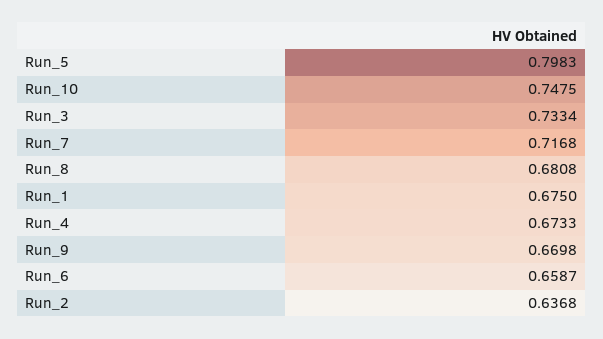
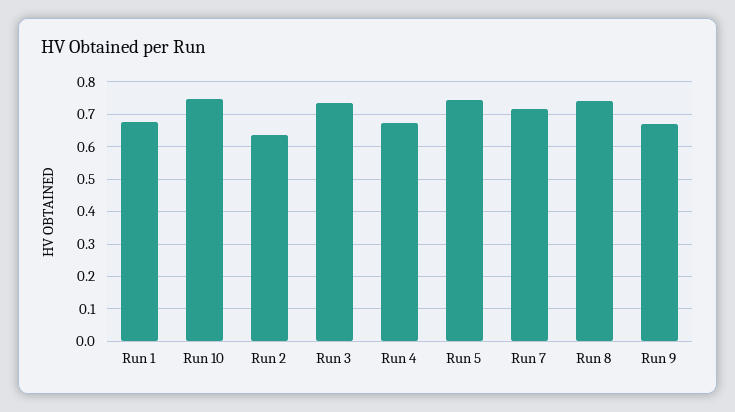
  {
-   "Run_5": 0.7983,
+   "Run_5": 0.74,
    "Run_10": 0.7475,
    "Run_3": 0.7334,
    "Run_7": 0.7168,
-   "Run_8": 0.6808,
+   "Run_8": 0.74,
    "Run_1": 0.675,
    "Run_4": 0.6733,
    "Run_9": 0.6698,
-   "Run_6": 0.6587,
    "Run_2": 0.6368
  }

